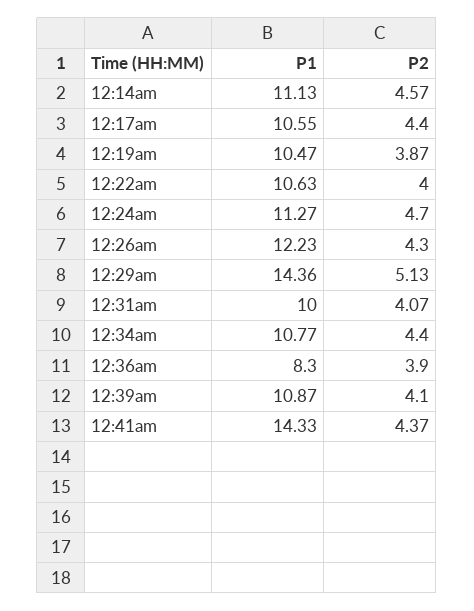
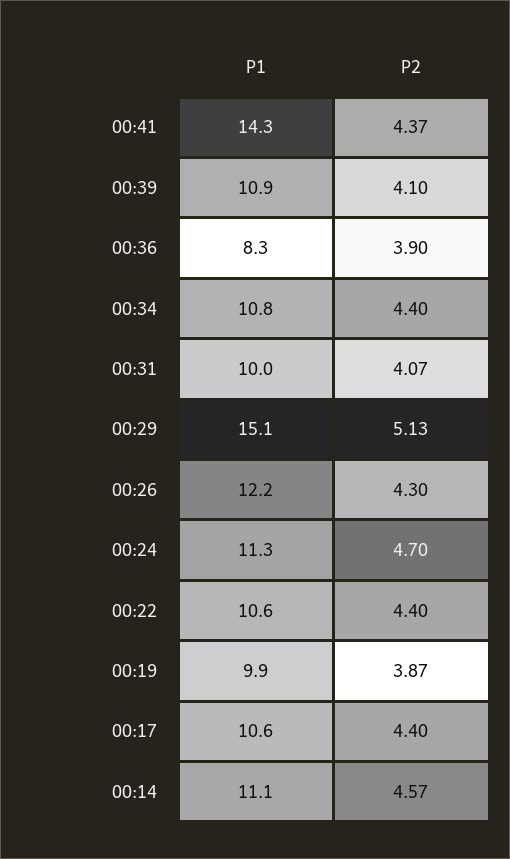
  {
    "P1": {
      "12:14am": 11.13,
      "12:17am": 10.55,
-     "12:19am": 10.47,
+     "12:19am": 9.9,
      "12:22am": 10.63,
      "12:24am": 11.27,
      "12:26am": 12.23,
-     "12:29am": 14.36,
+     "12:29am": 15.1,
      "12:31am": 10,
      "12:34am": 10.77,
      "12:36am": 8.3,
      "12:39am": 10.87,
      "12:41am": 14.33
    },
    "P2": {
      "12:14am": 4.57,
      "12:17am": 4.4,
      "12:19am": 3.87,
-     "12:22am": 4,
+     "12:22am": 4.4,
      "12:24am": 4.7,
      "12:26am": 4.3,
      "12:29am": 5.13,
      "12:31am": 4.07,
      "12:34am": 4.4,
      "12:36am": 3.9,
      "12:39am": 4.1,
      "12:41am": 4.37
    }
  }

